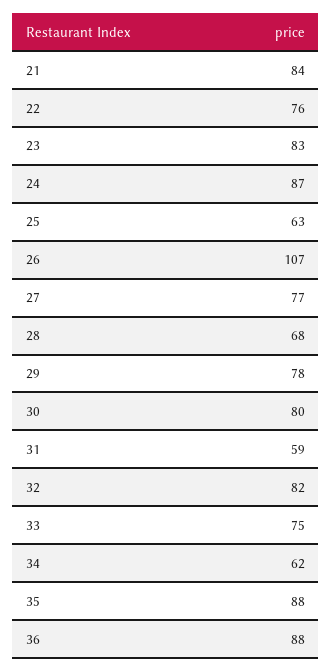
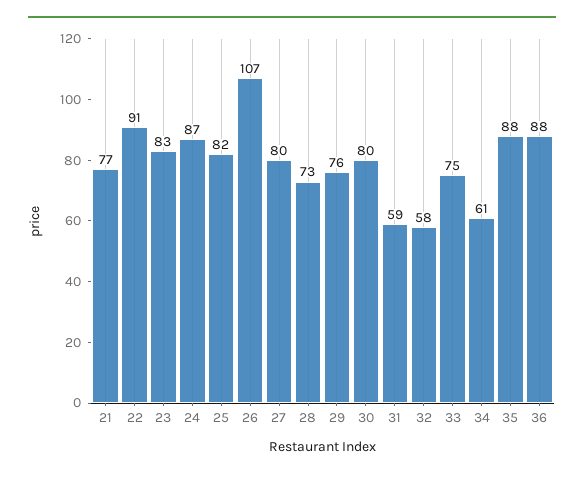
  {
-   "21": 84,
+   "21": 77,
-   "22": 76,
+   "22": 91,
    "23": 83,
    "24": 87,
-   "25": 63,
+   "25": 82,
    "26": 107,
-   "27": 77,
+   "27": 80,
-   "28": 68,
+   "28": 73,
-   "29": 78,
+   "29": 76,
    "30": 80,
    "31": 59,
-   "32": 82,
+   "32": 58,
    "33": 75,
-   "34": 62,
+   "34": 61,
    "35": 88,
    "36": 88
  }

